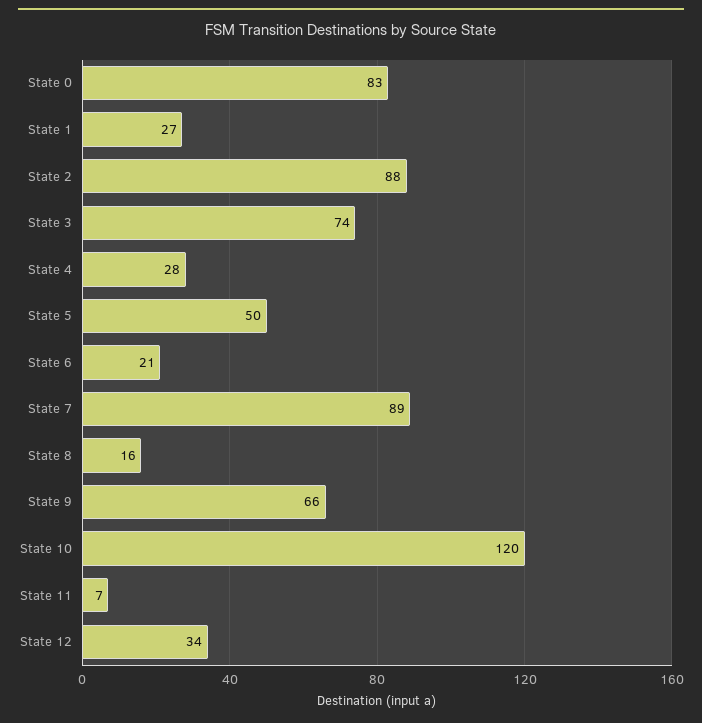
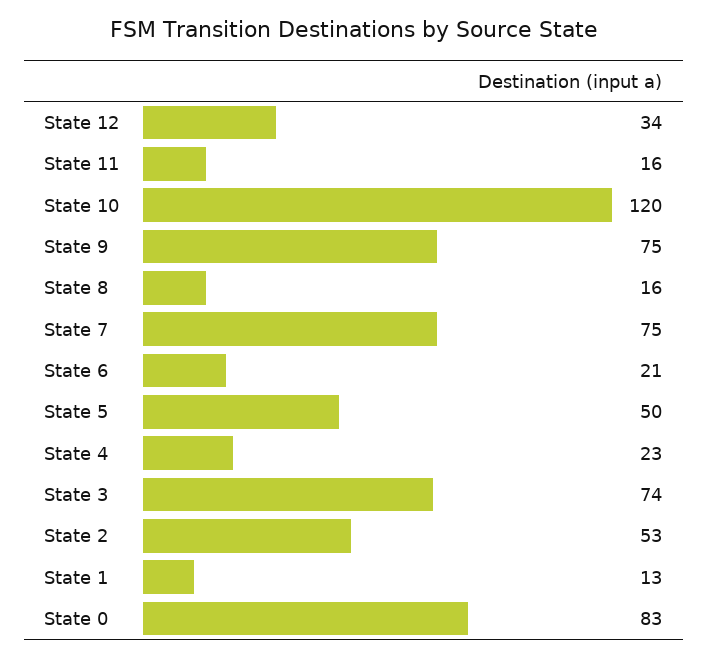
  {
    "State 0": 83,
-   "State 1": 27,
+   "State 1": 13,
-   "State 2": 88,
+   "State 2": 53,
    "State 3": 74,
-   "State 4": 28,
+   "State 4": 23,
    "State 5": 50,
    "State 6": 21,
-   "State 7": 89,
+   "State 7": 75,
    "State 8": 16,
-   "State 9": 66,
+   "State 9": 75,
    "State 10": 120,
-   "State 11": 7,
+   "State 11": 16,
    "State 12": 34
  }

